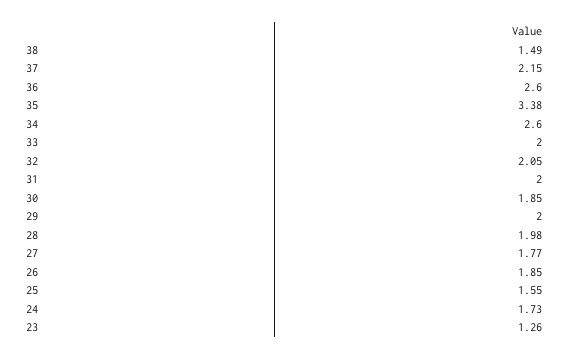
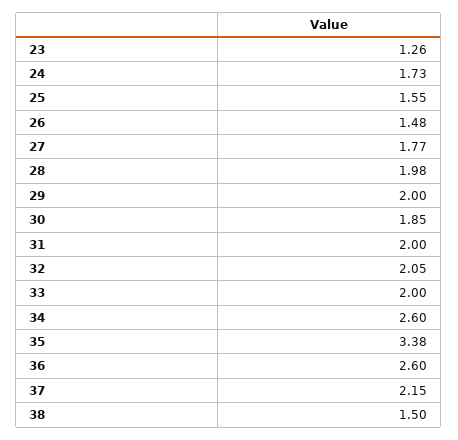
  {
-   "38": 1.49,
+   "38": 1.5,
    "37": 2.15,
    "36": 2.6,
    "35": 3.38,
    "34": 2.6,
    "33": 2,
    "32": 2.05,
    "31": 2,
    "30": 1.85,
    "29": 2,
    "28": 1.98,
    "27": 1.77,
-   "26": 1.85,
+   "26": 1.48,
    "25": 1.55,
    "24": 1.73,
    "23": 1.26
  }

